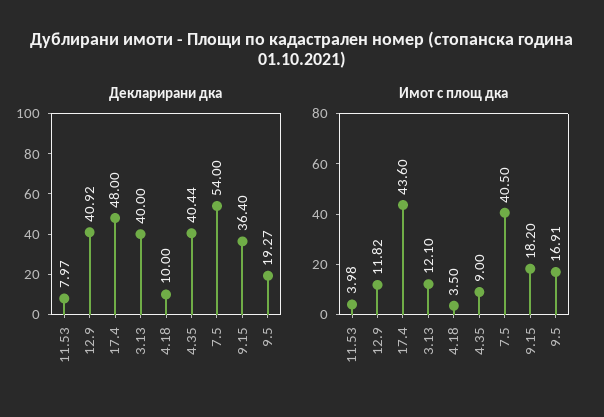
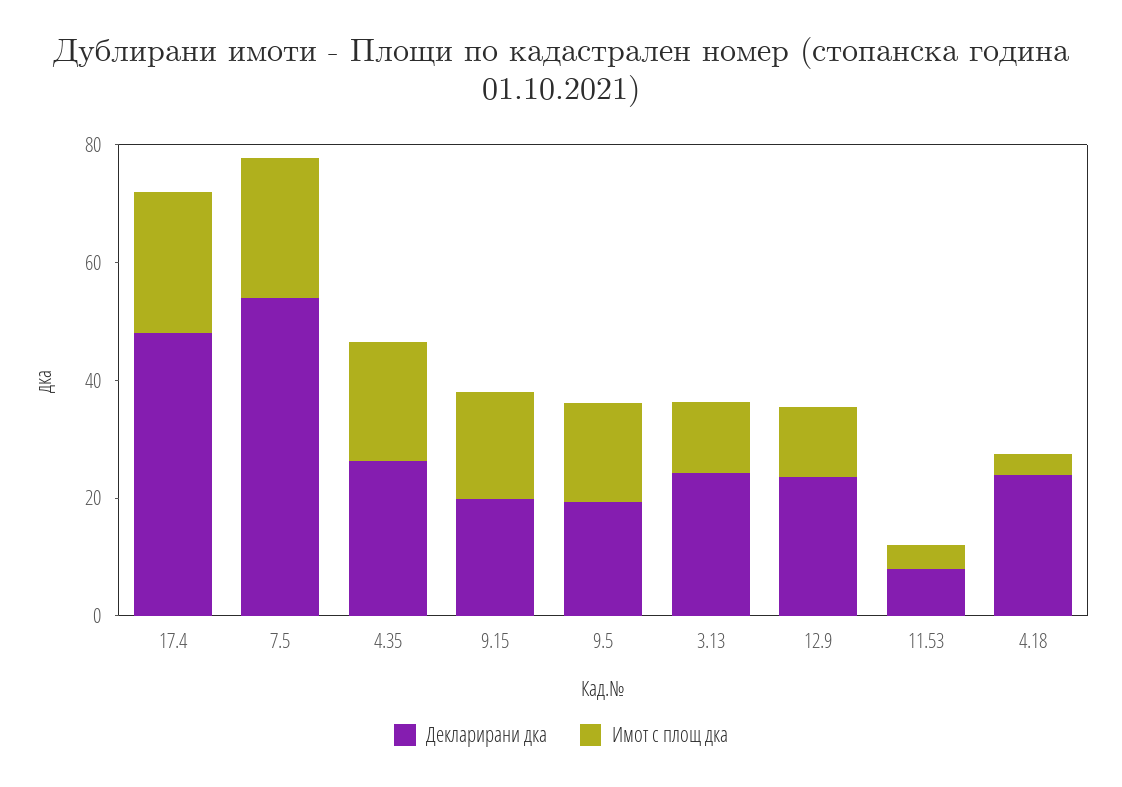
  {
    "Декларирани дка": {
      "11.53": 7.97,
-     "12.9": 40.92,
+     "12.9": 25,
      "17.4": 48,
-     "3.13": 40,
+     "3.13": 25,
-     "4.18": 10,
+     "4.18": 25,
-     "4.35": 40.44,
+     "4.35": 25,
      "7.5": 54,
-     "9.15": 36.4,
+     "9.15": 20,
      "9.5": 19.27
    },
    "Имот с площ дка": {
      "11.53": 3.98,
      "12.9": 11.82,
-     "17.4": 43.6,
+     "17.4": 25,
      "3.13": 12.1,
      "4.18": 3.5,
-     "4.35": 9,
+     "4.35": 20,
-     "7.5": 40.5,
+     "7.5": 25,
      "9.15": 18.2,
      "9.5": 16.91
    }
  }

